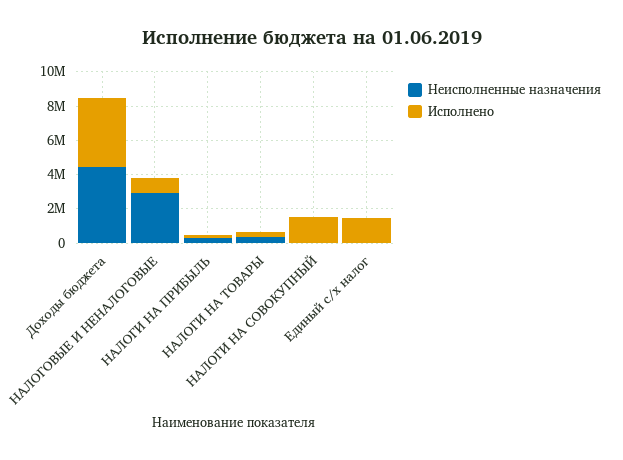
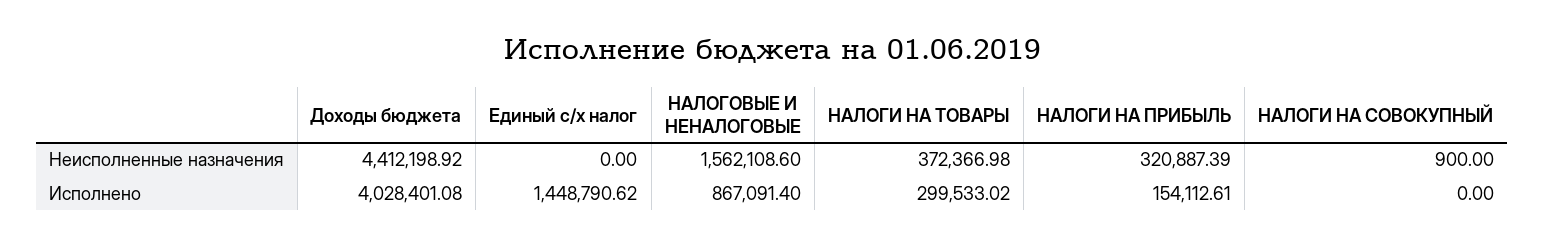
  {
    "Неисполненные назначения": {
      "Доходы бюджета": 4412198.92,
-     "НАЛОГОВЫЕ И НЕНАЛОГОВЫЕ": 3000000,
+     "НАЛОГОВЫЕ И НЕНАЛОГОВЫЕ": 1562108.6,
      "НАЛОГИ НА ПРИБЫЛЬ": 320887.39,
      "НАЛОГИ НА ТОВАРЫ": 372366.98,
      "НАЛОГИ НА СОВОКУПНЫЙ": 900,
      "Единый с/х налог": 0
    },
    "Исполнено": {
      "Доходы бюджета": 4028401.08,
      "НАЛОГОВЫЕ И НЕНАЛОГОВЫЕ": 867091.4,
      "НАЛОГИ НА ПРИБЫЛЬ": 154112.61,
      "НАЛОГИ НА ТОВАРЫ": 299533.02,
-     "НАЛОГИ НА СОВОКУПНЫЙ": 1500000,
+     "НАЛОГИ НА СОВОКУПНЫЙ": 0,
      "Единый с/х налог": 1448790.62
    }
  }

